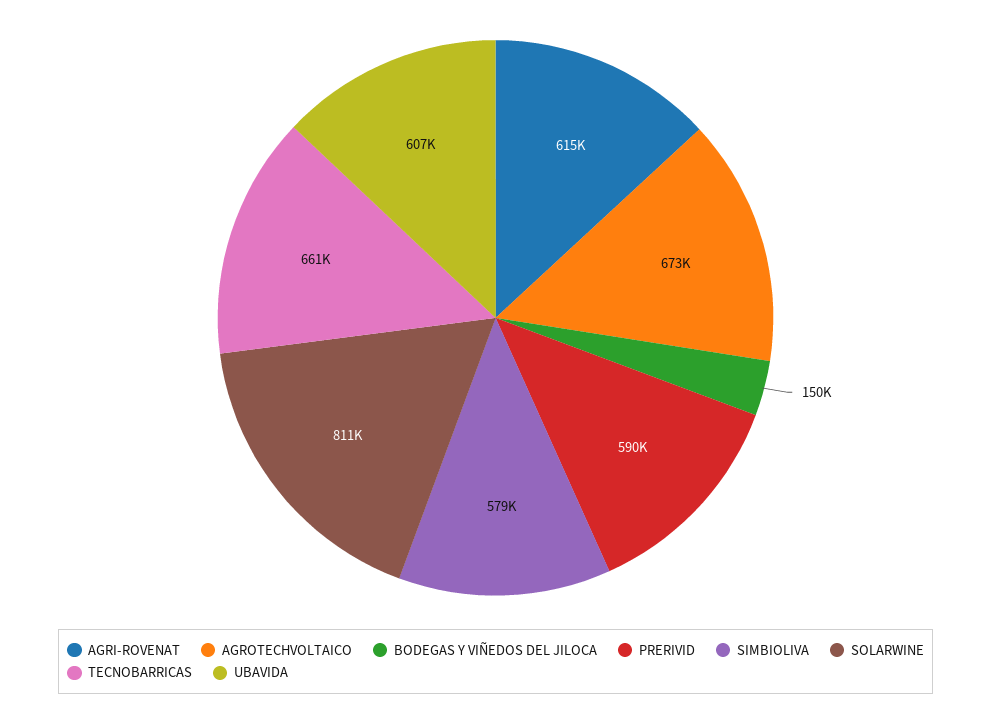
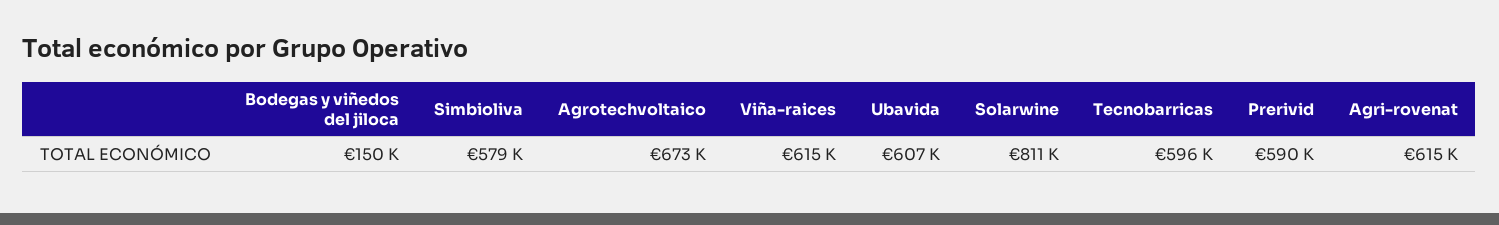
  {
    "AGRI-ROVENAT": 615000,
    "AGROTECHVOLTAICO": 673000,
    "BODEGAS Y VIÑEDOS DEL JILOCA": 150000,
    "PRERIVID": 590000,
    "SIMBIOLIVA": 579000,
    "SOLARWINE": 811000,
-   "TECNOBARRICAS": 661000,
+   "TECNOBARRICAS": 596000,
-   "UBAVIDA": 607000
+   "UBAVIDA": 607000,
+   "Viña-raices": 615000
  }

